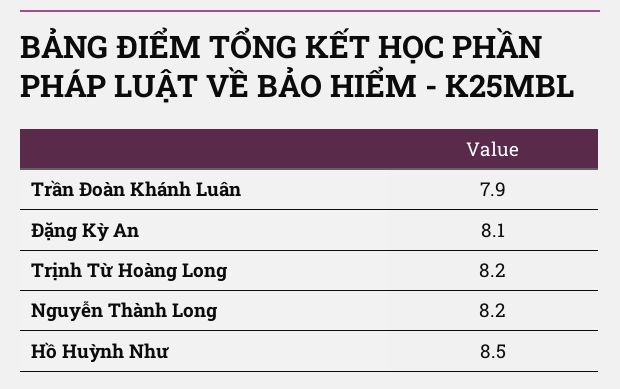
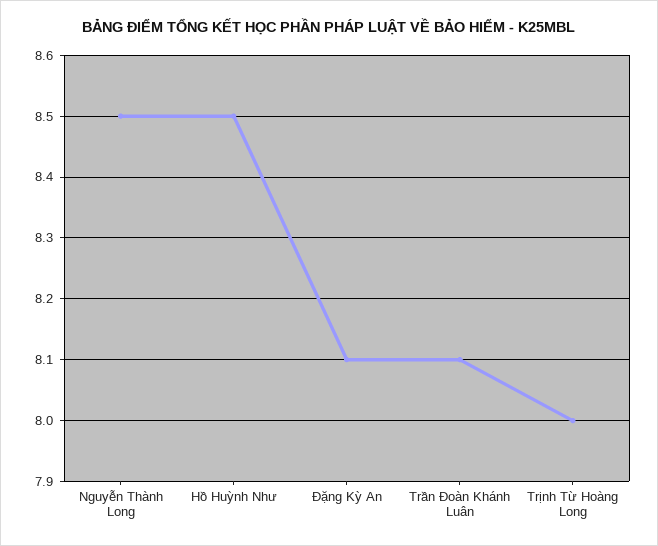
  {
-   "Trần Đoàn Khánh Luân": 7.9,
+   "Trần Đoàn Khánh Luân": 8.1,
    "Đặng Kỳ An": 8.1,
-   "Trịnh Từ Hoàng Long": 8.2,
+   "Trịnh Từ Hoàng Long": 8,
-   "Nguyễn Thành Long": 8.2,
+   "Nguyễn Thành Long": 8.5,
    "Hồ Huỳnh Như": 8.5
  }

